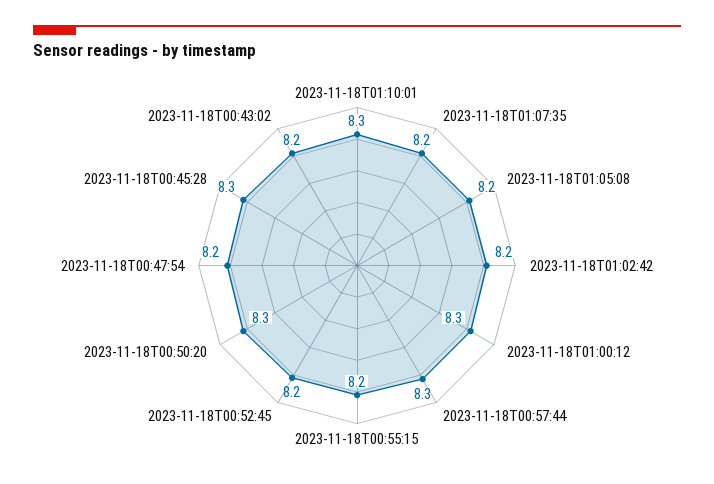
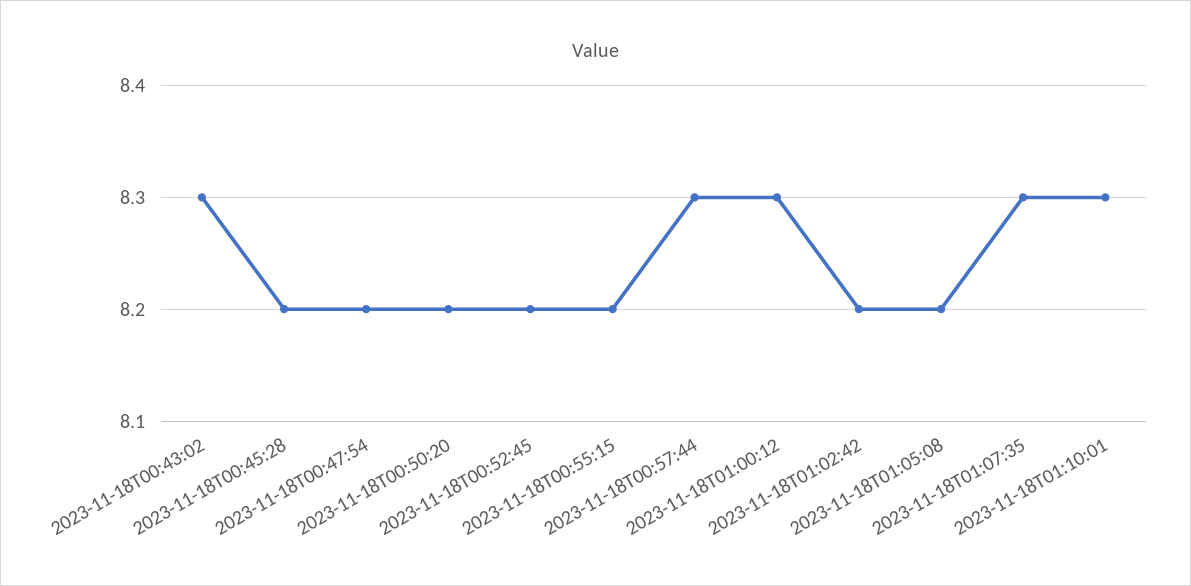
  {
    "2023-11-18T01:10:01": 8.3,
-   "2023-11-18T01:07:35": 8.2,
+   "2023-11-18T01:07:35": 8.3,
    "2023-11-18T01:05:08": 8.2,
    "2023-11-18T01:02:42": 8.2,
    "2023-11-18T01:00:12": 8.3,
    "2023-11-18T00:57:44": 8.3,
    "2023-11-18T00:55:15": 8.2,
    "2023-11-18T00:52:45": 8.2,
-   "2023-11-18T00:50:20": 8.3,
+   "2023-11-18T00:50:20": 8.2,
    "2023-11-18T00:47:54": 8.2,
-   "2023-11-18T00:45:28": 8.3,
+   "2023-11-18T00:45:28": 8.2,
-   "2023-11-18T00:43:02": 8.2
+   "2023-11-18T00:43:02": 8.3
  }

